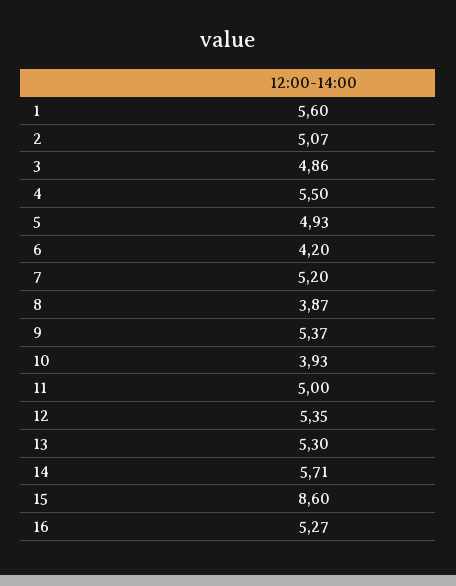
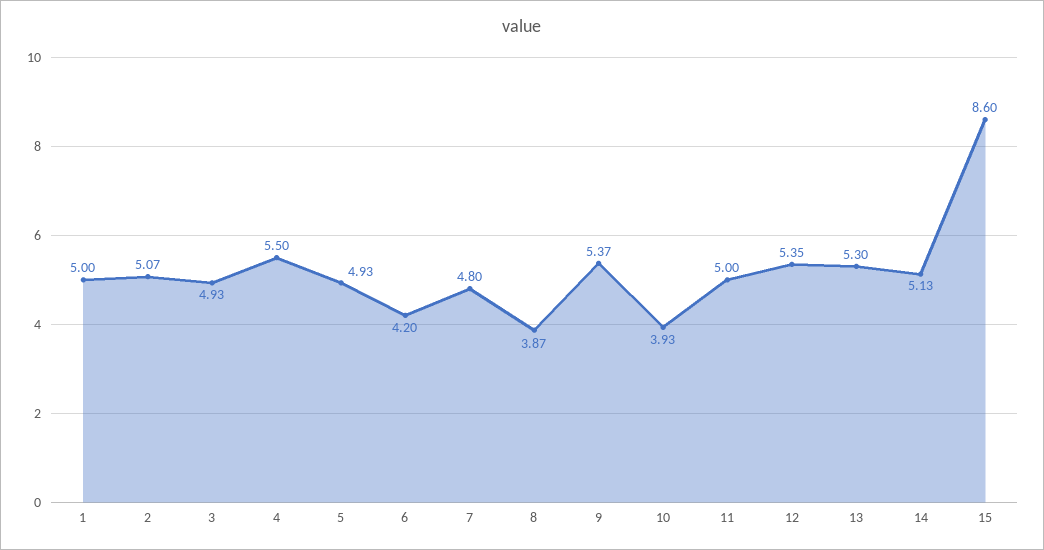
  {
-   "1": 5.6,
+   "1": 5,
    "2": 5.07,
-   "3": 4.86,
+   "3": 4.93,
    "4": 5.5,
    "5": 4.93,
    "6": 4.2,
-   "7": 5.2,
+   "7": 4.8,
    "8": 3.87,
    "9": 5.37,
    "10": 3.93,
    "11": 5,
    "12": 5.35,
    "13": 5.3,
-   "14": 5.71,
+   "14": 5.13,
-   "15": 8.6,
+   "15": 8.6
-   "16": 5.27
  }

